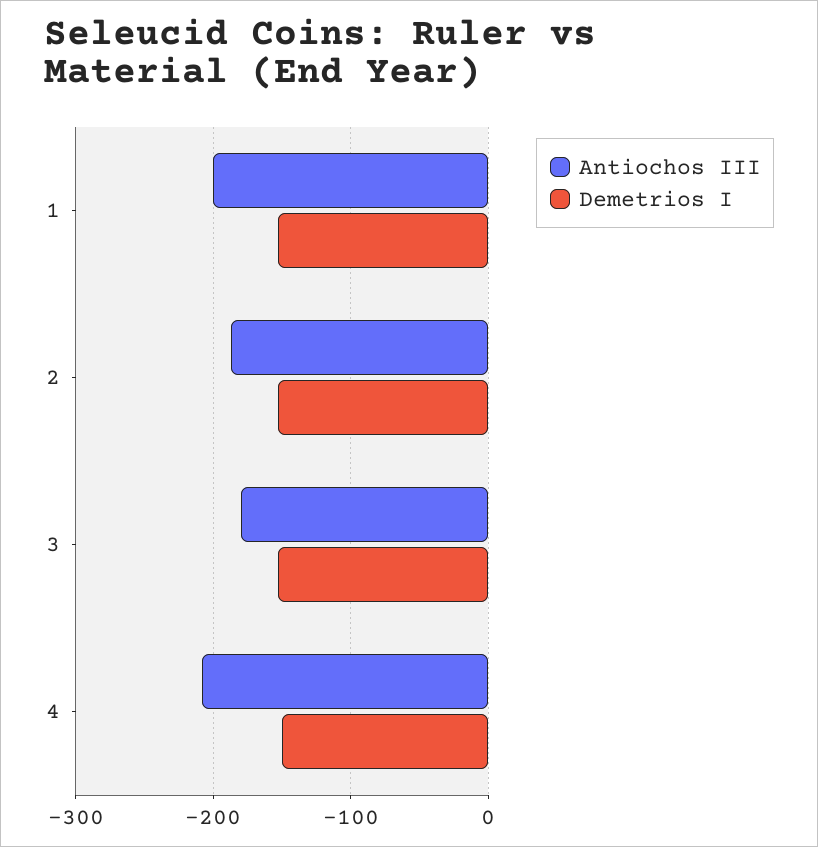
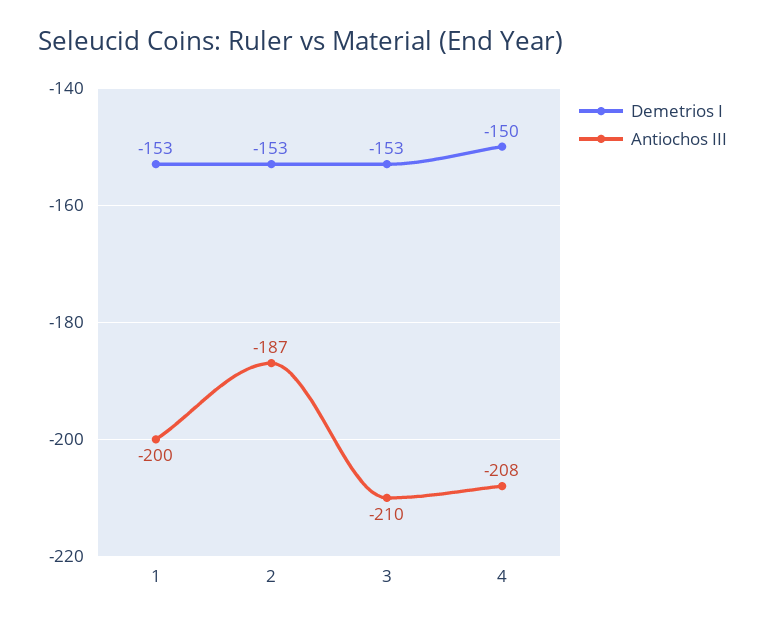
  {
    "Antiochos III": {
      "1": -200,
      "2": -187,
-     "3": -180,
+     "3": -210,
      "4": -208
    },
    "Demetrios I": {
      "1": -153,
      "2": -153,
      "3": -153,
      "4": -150
    }
  }

